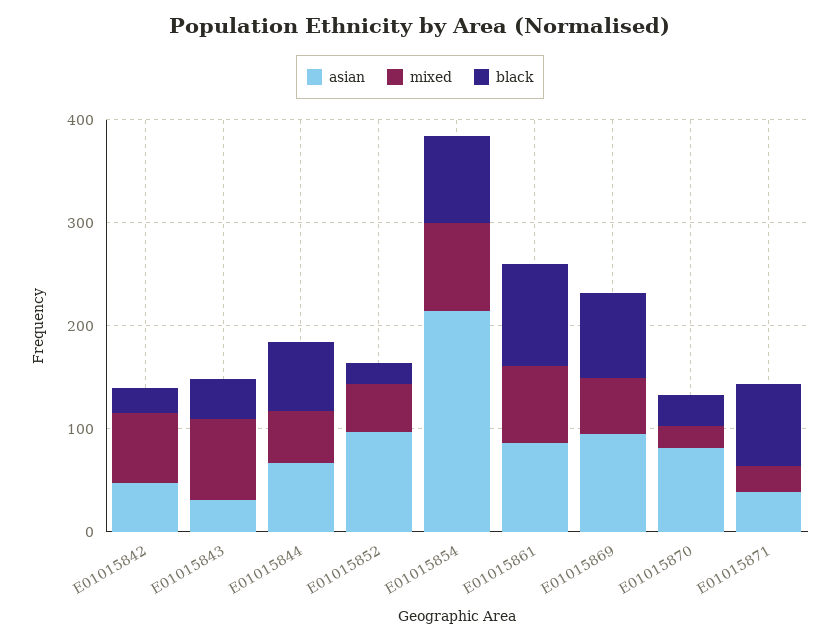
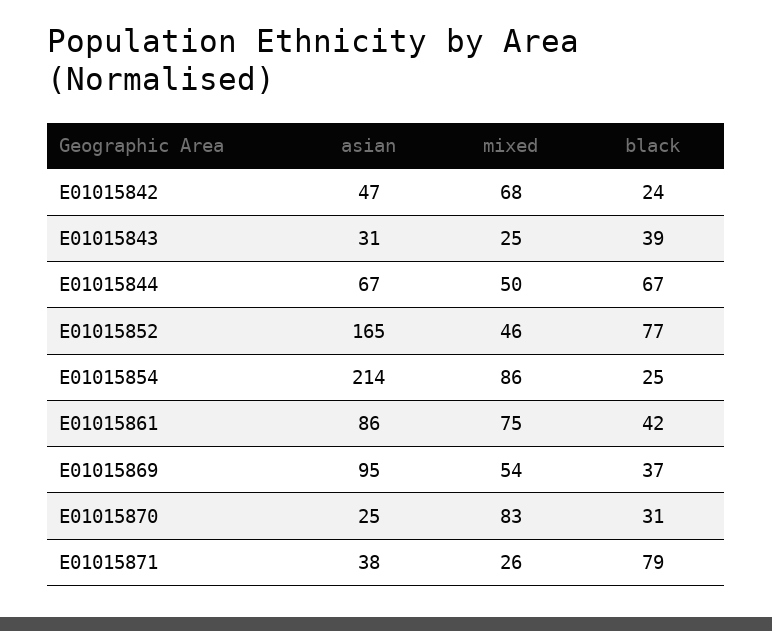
  {
    "asian": {
      "E01015842": 47,
      "E01015843": 31,
      "E01015844": 67,
-     "E01015852": 100,
+     "E01015852": 165,
      "E01015854": 214,
      "E01015861": 86,
      "E01015869": 95,
-     "E01015870": 80,
+     "E01015870": 25,
      "E01015871": 38
    },
    "mixed": {
      "E01015842": 68,
-     "E01015843": 80,
+     "E01015843": 25,
      "E01015844": 50,
      "E01015852": 46,
      "E01015854": 86,
      "E01015861": 75,
      "E01015869": 54,
-     "E01015870": 20,
+     "E01015870": 83,
      "E01015871": 26
    },
    "black": {
      "E01015842": 24,
      "E01015843": 39,
      "E01015844": 67,
-     "E01015852": 20,
+     "E01015852": 77,
-     "E01015854": 80,
+     "E01015854": 25,
-     "E01015861": 100,
+     "E01015861": 42,
-     "E01015869": 80,
+     "E01015869": 37,
      "E01015870": 31,
      "E01015871": 79
    }
  }

